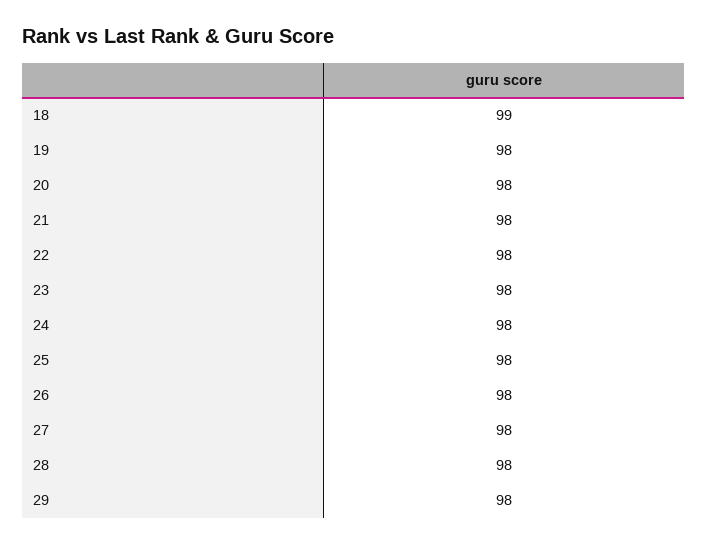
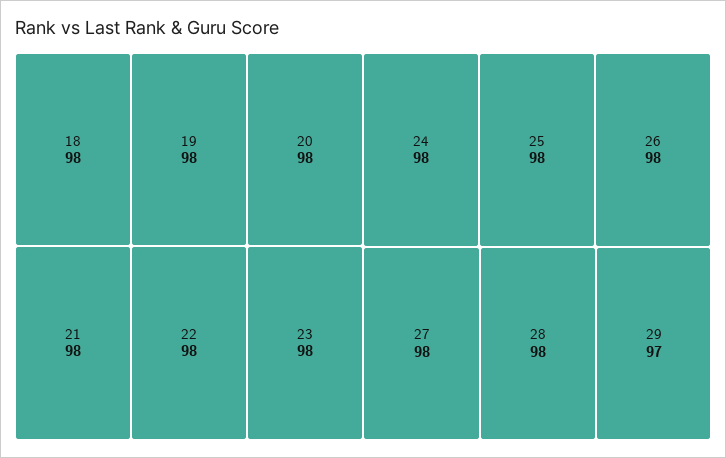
  {
-   "18": 99,
+   "18": 98,
    "19": 98,
    "20": 98,
    "21": 98,
    "22": 98,
    "23": 98,
    "24": 98,
    "25": 98,
    "26": 98,
    "27": 98,
    "28": 98,
-   "29": 98
+   "29": 97
  }

